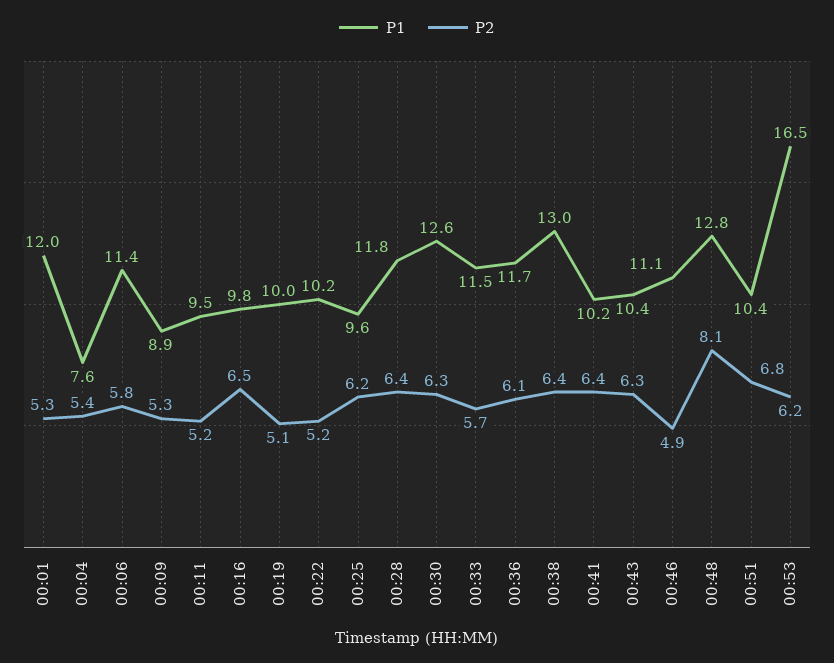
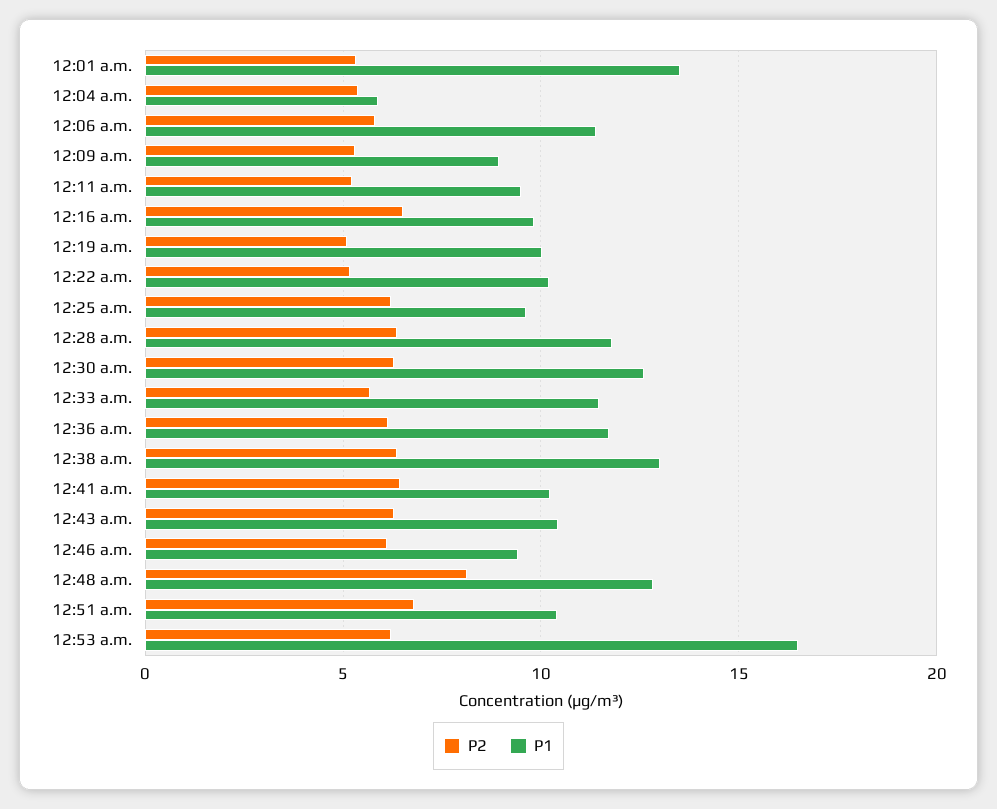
  {
    "P1": {
-     "00:01": 12,
+     "00:01": 13.5,
-     "00:04": 7.6,
+     "00:04": 6,
      "00:06": 11.4,
      "00:09": 8.9,
      "00:11": 9.5,
      "00:16": 9.8,
      "00:19": 10,
      "00:22": 10.2,
      "00:25": 9.6,
      "00:28": 11.8,
      "00:30": 12.6,
      "00:33": 11.5,
      "00:36": 11.7,
      "00:38": 13,
      "00:41": 10.2,
      "00:43": 10.4,
-     "00:46": 11.1,
+     "00:46": 9.5,
      "00:48": 12.8,
      "00:51": 10.4,
      "00:53": 16.5
    },
    "P2": {
      "00:01": 5.3,
      "00:04": 5.4,
      "00:06": 5.8,
      "00:09": 5.3,
      "00:11": 5.2,
      "00:16": 6.5,
      "00:19": 5.1,
      "00:22": 5.2,
      "00:25": 6.2,
      "00:28": 6.4,
      "00:30": 6.3,
      "00:33": 5.7,
      "00:36": 6.1,
      "00:38": 6.4,
      "00:41": 6.4,
      "00:43": 6.3,
-     "00:46": 4.9,
+     "00:46": 6,
      "00:48": 8.1,
      "00:51": 6.8,
      "00:53": 6.2
    }
  }

